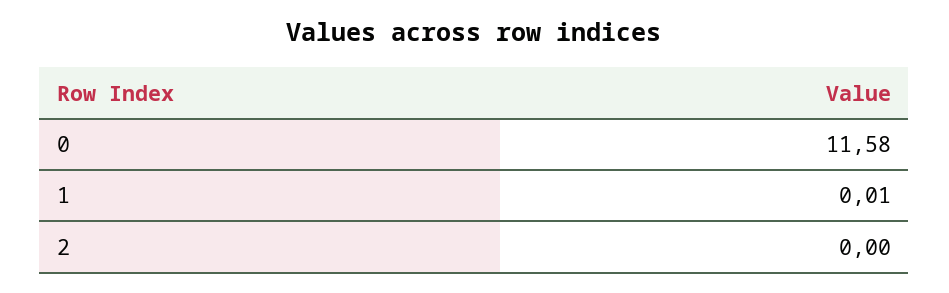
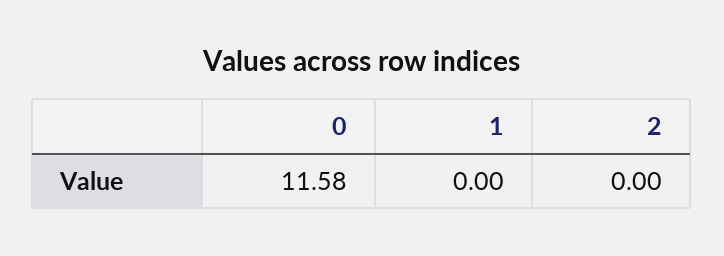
  {
    "0": 11.58,
-   "1": 0.01,
+   "1": 0,
    "2": 0
  }

